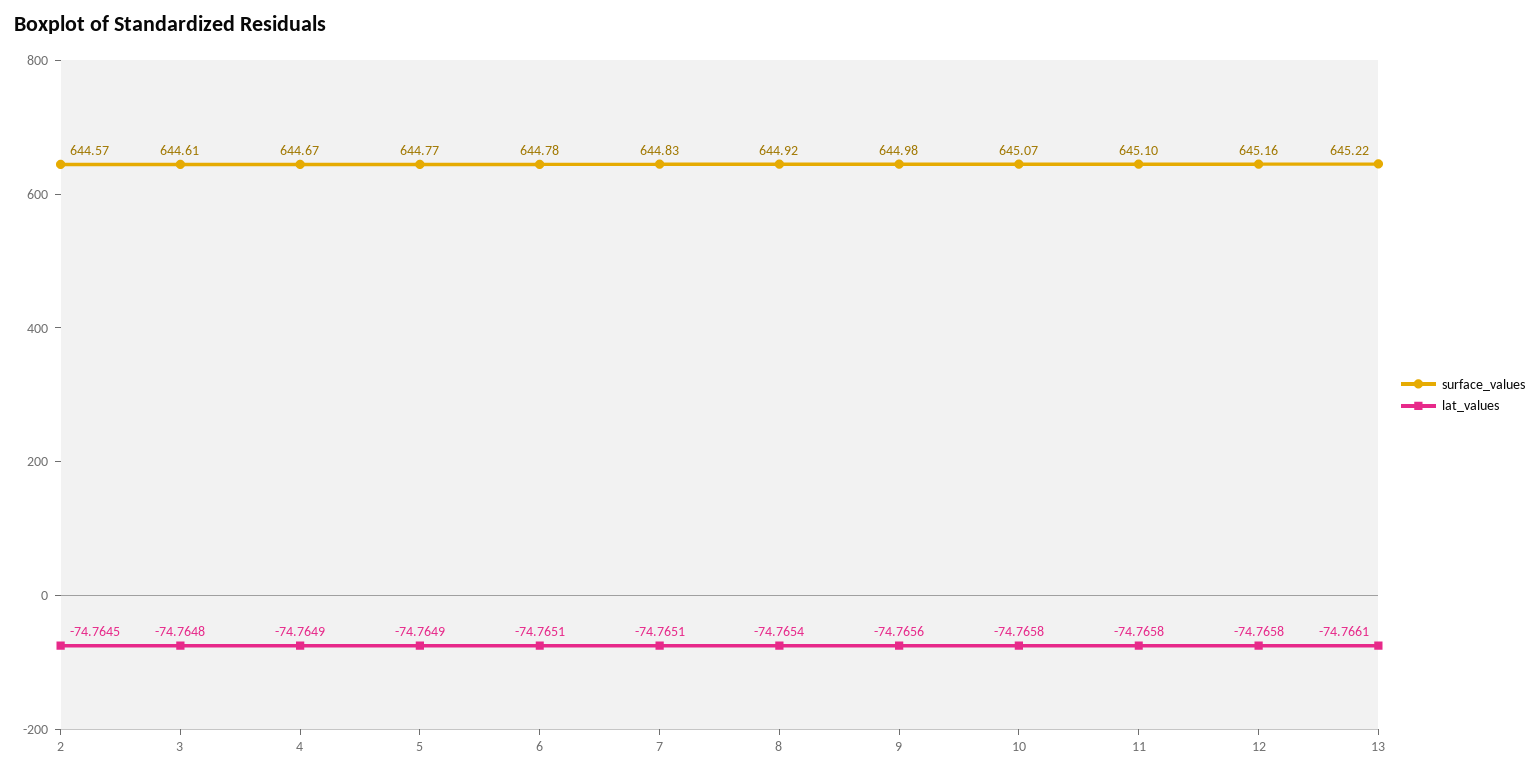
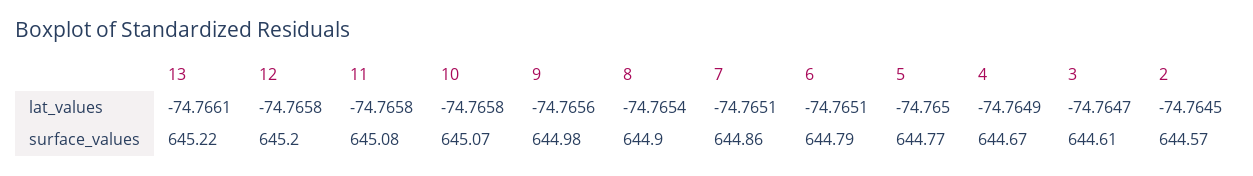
  {
    "surface_values": {
      "2": 644.57,
      "3": 644.61,
      "4": 644.67,
      "5": 644.77,
-     "6": 644.78,
+     "6": 644.79,
-     "7": 644.83,
+     "7": 644.86,
-     "8": 644.92,
+     "8": 644.9,
      "9": 644.98,
      "10": 645.07,
-     "11": 645.1,
+     "11": 645.08,
-     "12": 645.16,
+     "12": 645.2,
      "13": 645.22
    },
    "lat_values": {
      "2": -74.7645,
-     "3": -74.7648,
+     "3": -74.7647,
      "4": -74.7649,
-     "5": -74.7649,
+     "5": -74.765,
      "6": -74.7651,
      "7": -74.7651,
      "8": -74.7654,
      "9": -74.7656,
      "10": -74.7658,
      "11": -74.7658,
      "12": -74.7658,
      "13": -74.7661
    }
  }

